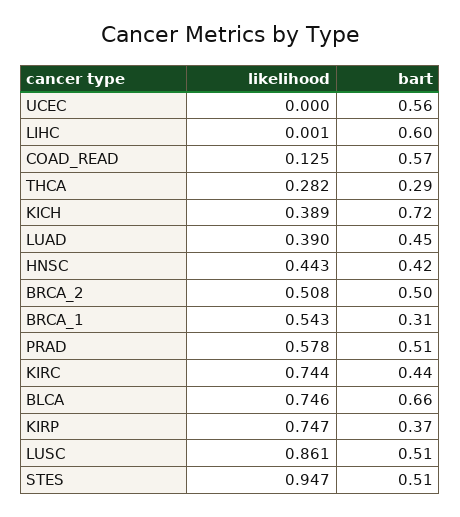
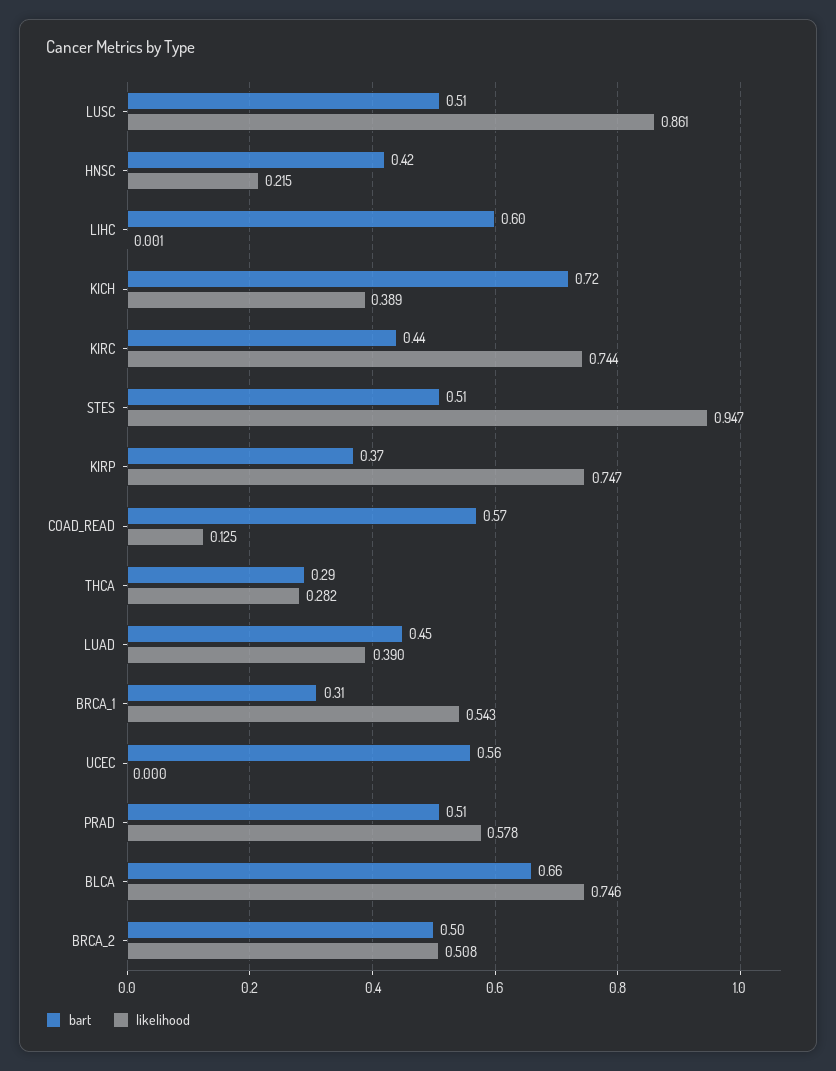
  {
    "likelihood": {
      "UCEC": 0,
      "LIHC": 0.001,
      "COAD_READ": 0.125,
      "THCA": 0.282,
      "KICH": 0.389,
      "LUAD": 0.39,
-     "HNSC": 0.443,
+     "HNSC": 0.215,
      "BRCA_2": 0.508,
      "BRCA_1": 0.543,
      "PRAD": 0.578,
      "KIRC": 0.744,
      "BLCA": 0.746,
      "KIRP": 0.747,
      "LUSC": 0.861,
      "STES": 0.947
    },
    "bart": {
      "UCEC": 0.56,
      "LIHC": 0.6,
      "COAD_READ": 0.57,
      "THCA": 0.29,
      "KICH": 0.72,
      "LUAD": 0.45,
      "HNSC": 0.42,
      "BRCA_2": 0.5,
      "BRCA_1": 0.31,
      "PRAD": 0.51,
      "KIRC": 0.44,
      "BLCA": 0.66,
      "KIRP": 0.37,
      "LUSC": 0.51,
      "STES": 0.51
    }
  }

